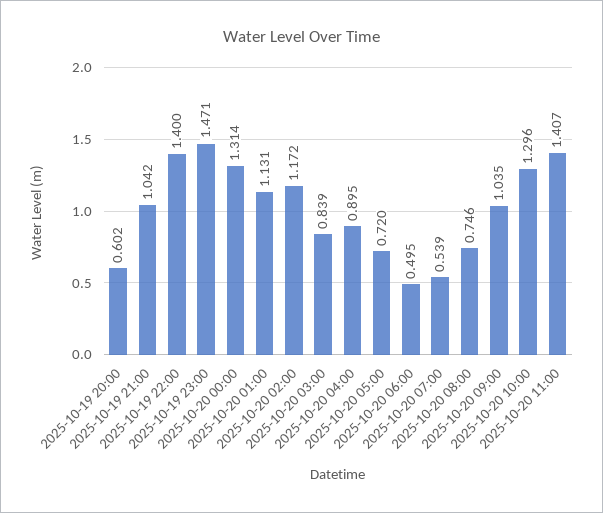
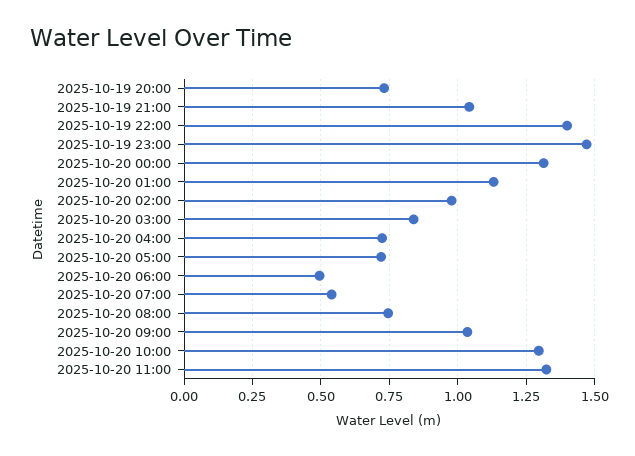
  {
-   "2025-10-19 20:00": 0.602,
+   "2025-10-19 20:00": 0.725,
    "2025-10-19 21:00": 1.042,
    "2025-10-19 22:00": 1.4,
    "2025-10-19 23:00": 1.471,
    "2025-10-20 00:00": 1.314,
    "2025-10-20 01:00": 1.131,
-   "2025-10-20 02:00": 1.172,
+   "2025-10-20 02:00": 0.975,
    "2025-10-20 03:00": 0.839,
-   "2025-10-20 04:00": 0.895,
+   "2025-10-20 04:00": 0.725,
    "2025-10-20 05:00": 0.72,
    "2025-10-20 06:00": 0.495,
    "2025-10-20 07:00": 0.539,
    "2025-10-20 08:00": 0.746,
    "2025-10-20 09:00": 1.035,
    "2025-10-20 10:00": 1.296,
-   "2025-10-20 11:00": 1.407
+   "2025-10-20 11:00": 1.325
  }

